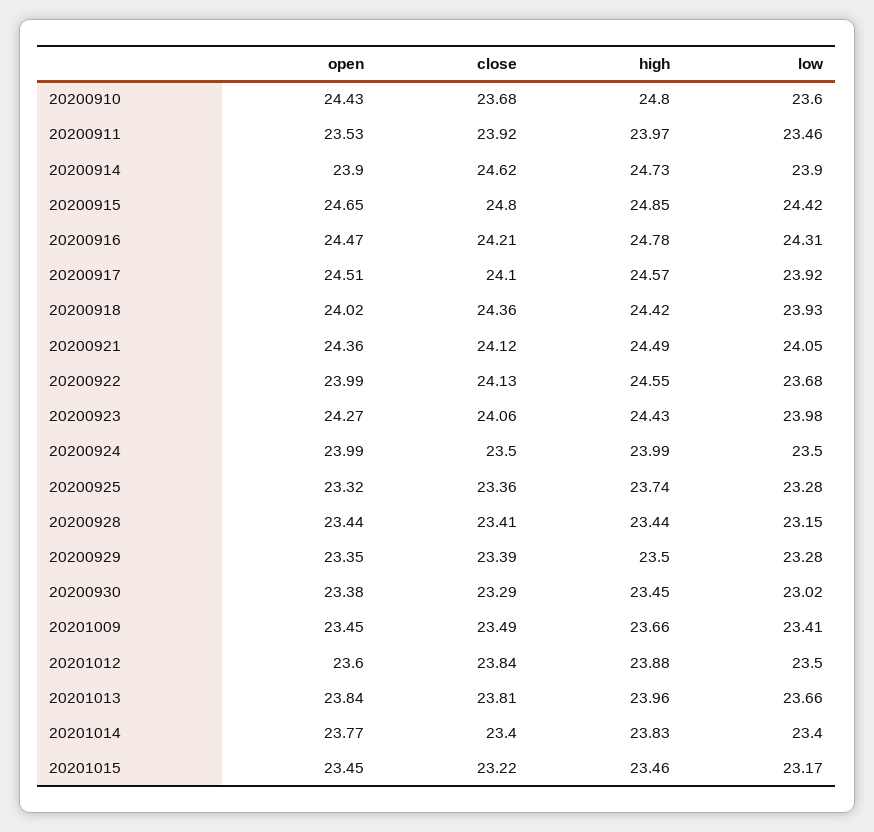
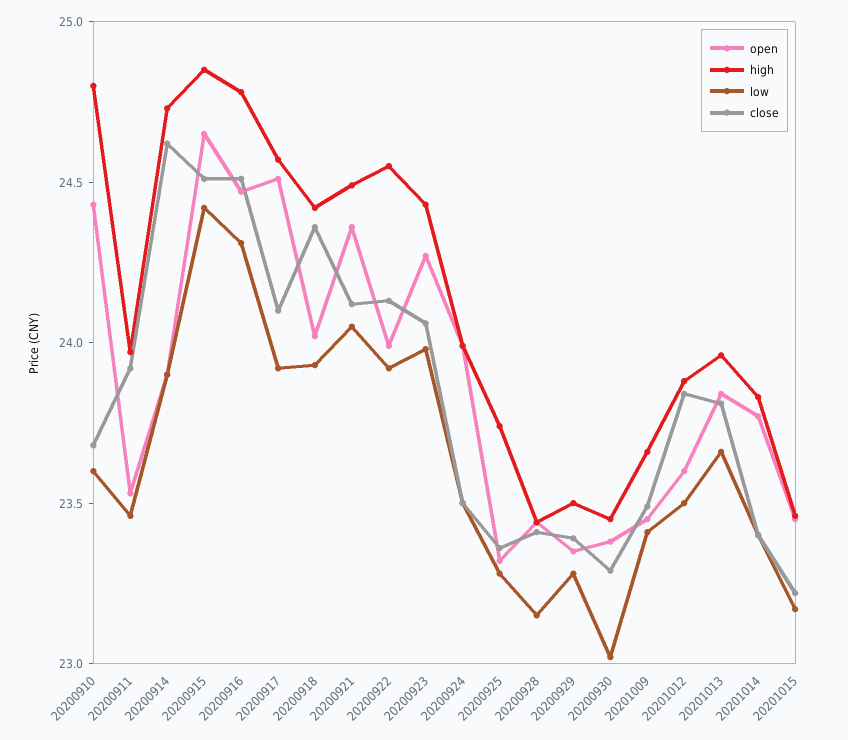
  {
    "open": {
      "20200910": 24.43,
      "20200911": 23.53,
      "20200914": 23.9,
      "20200915": 24.65,
      "20200916": 24.47,
      "20200917": 24.51,
      "20200918": 24.02,
      "20200921": 24.36,
      "20200922": 23.99,
      "20200923": 24.27,
      "20200924": 23.99,
      "20200925": 23.32,
      "20200928": 23.44,
      "20200929": 23.35,
      "20200930": 23.38,
      "20201009": 23.45,
      "20201012": 23.6,
      "20201013": 23.84,
      "20201014": 23.77,
      "20201015": 23.45
    },
    "close": {
      "20200910": 23.68,
      "20200911": 23.92,
      "20200914": 24.62,
-     "20200915": 24.8,
+     "20200915": 24.5,
-     "20200916": 24.21,
+     "20200916": 24.5,
      "20200917": 24.1,
      "20200918": 24.36,
      "20200921": 24.12,
      "20200922": 24.13,
      "20200923": 24.06,
      "20200924": 23.5,
      "20200925": 23.36,
      "20200928": 23.41,
      "20200929": 23.39,
      "20200930": 23.29,
      "20201009": 23.49,
      "20201012": 23.84,
      "20201013": 23.81,
      "20201014": 23.4,
      "20201015": 23.22
    },
    "high": {
      "20200910": 24.8,
      "20200911": 23.97,
      "20200914": 24.73,
      "20200915": 24.85,
      "20200916": 24.78,
      "20200917": 24.57,
      "20200918": 24.42,
      "20200921": 24.49,
      "20200922": 24.55,
      "20200923": 24.43,
      "20200924": 23.99,
      "20200925": 23.74,
      "20200928": 23.44,
      "20200929": 23.5,
      "20200930": 23.45,
      "20201009": 23.66,
      "20201012": 23.88,
      "20201013": 23.96,
      "20201014": 23.83,
      "20201015": 23.46
    },
    "low": {
      "20200910": 23.6,
      "20200911": 23.46,
      "20200914": 23.9,
      "20200915": 24.42,
      "20200916": 24.31,
      "20200917": 23.92,
      "20200918": 23.93,
      "20200921": 24.05,
-     "20200922": 23.68,
+     "20200922": 23.9,
      "20200923": 23.98,
      "20200924": 23.5,
      "20200925": 23.28,
      "20200928": 23.15,
      "20200929": 23.28,
      "20200930": 23.02,
      "20201009": 23.41,
      "20201012": 23.5,
      "20201013": 23.66,
      "20201014": 23.4,
      "20201015": 23.17
    }
  }

